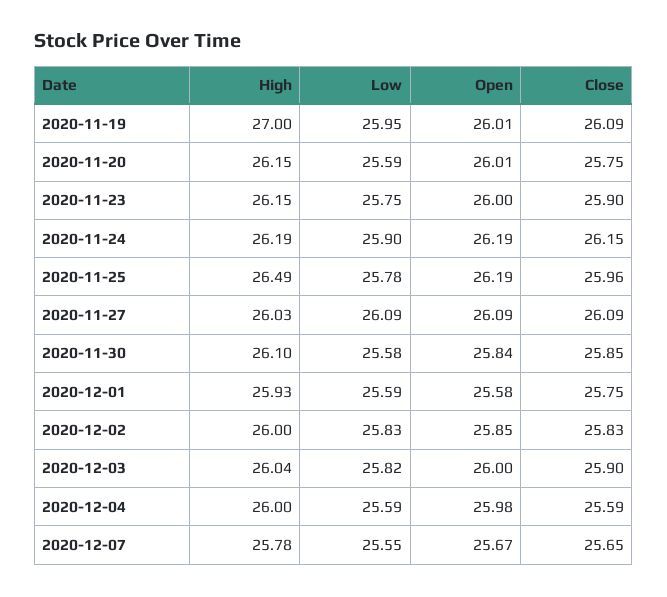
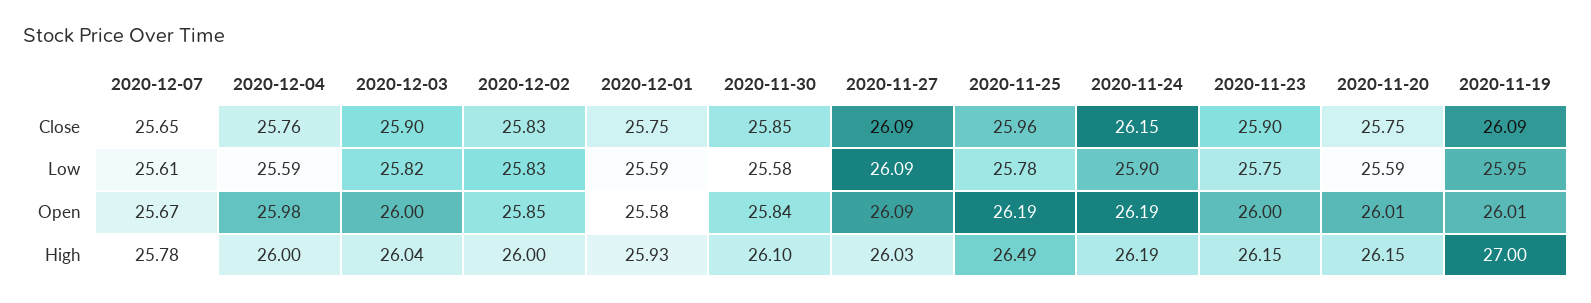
  {
    "High": {
      "2020-11-19": 27,
      "2020-11-20": 26.15,
      "2020-11-23": 26.15,
      "2020-11-24": 26.19,
      "2020-11-25": 26.49,
      "2020-11-27": 26.03,
      "2020-11-30": 26.1,
      "2020-12-01": 25.93,
      "2020-12-02": 26,
      "2020-12-03": 26.04,
      "2020-12-04": 26,
      "2020-12-07": 25.78
    },
    "Low": {
      "2020-11-19": 25.95,
      "2020-11-20": 25.59,
      "2020-11-23": 25.75,
      "2020-11-24": 25.9,
      "2020-11-25": 25.78,
      "2020-11-27": 26.09,
      "2020-11-30": 25.58,
      "2020-12-01": 25.59,
      "2020-12-02": 25.83,
      "2020-12-03": 25.82,
      "2020-12-04": 25.59,
-     "2020-12-07": 25.55
+     "2020-12-07": 25.61
    },
    "Open": {
      "2020-11-19": 26.01,
      "2020-11-20": 26.01,
      "2020-11-23": 26,
      "2020-11-24": 26.19,
      "2020-11-25": 26.19,
      "2020-11-27": 26.09,
      "2020-11-30": 25.84,
      "2020-12-01": 25.58,
      "2020-12-02": 25.85,
      "2020-12-03": 26,
      "2020-12-04": 25.98,
      "2020-12-07": 25.67
    },
    "Close": {
      "2020-11-19": 26.09,
      "2020-11-20": 25.75,
      "2020-11-23": 25.9,
      "2020-11-24": 26.15,
      "2020-11-25": 25.96,
      "2020-11-27": 26.09,
      "2020-11-30": 25.85,
      "2020-12-01": 25.75,
      "2020-12-02": 25.83,
      "2020-12-03": 25.9,
-     "2020-12-04": 25.59,
+     "2020-12-04": 25.76,
      "2020-12-07": 25.65
    }
  }

